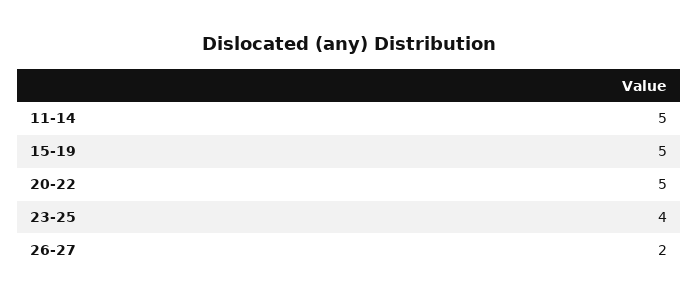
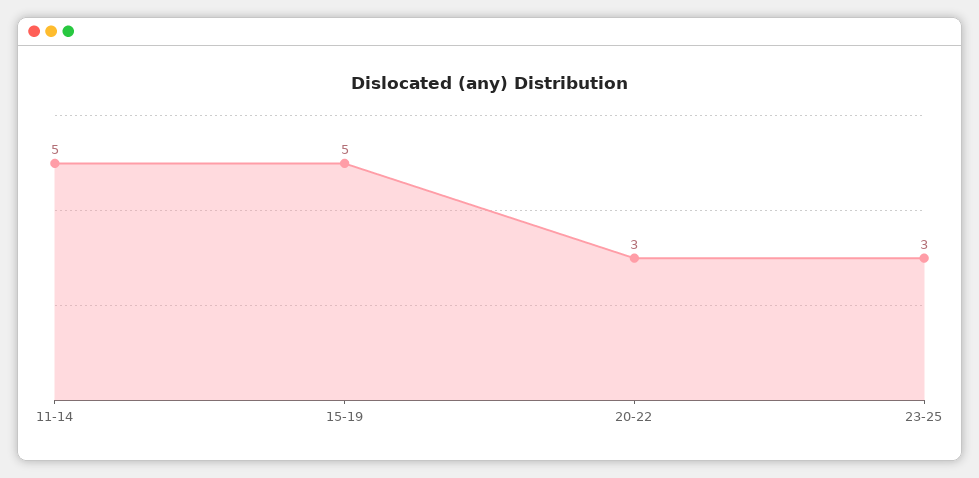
  {
    "11-14": 5,
    "15-19": 5,
-   "20-22": 5,
+   "20-22": 3,
-   "23-25": 4,
+   "23-25": 3
-   "26-27": 2
  }

